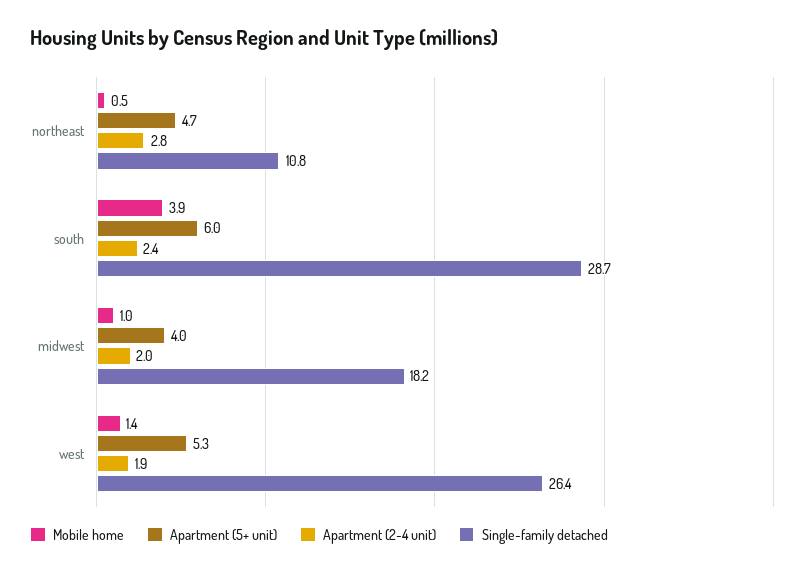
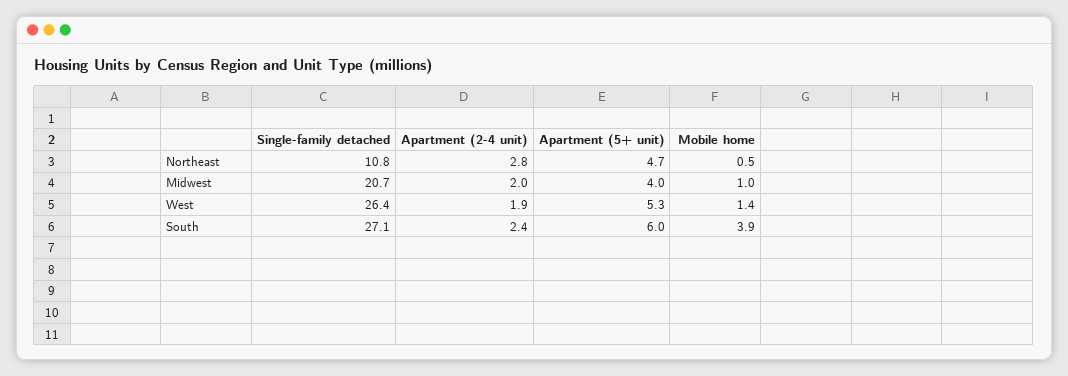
  {
    "Mobile home": {
      "northeast": 0.5,
      "south": 3.9,
      "midwest": 1,
      "west": 1.4
    },
    "Apartment (5+ unit)": {
      "northeast": 4.7,
      "south": 6,
      "midwest": 4,
      "west": 5.3
    },
    "Apartment (2-4 unit)": {
      "northeast": 2.8,
      "south": 2.4,
      "midwest": 2,
      "west": 1.9
    },
    "Single-family detached": {
      "northeast": 10.8,
-     "south": 28.7,
+     "south": 27.1,
-     "midwest": 18.2,
+     "midwest": 20.7,
      "west": 26.4
    }
  }

